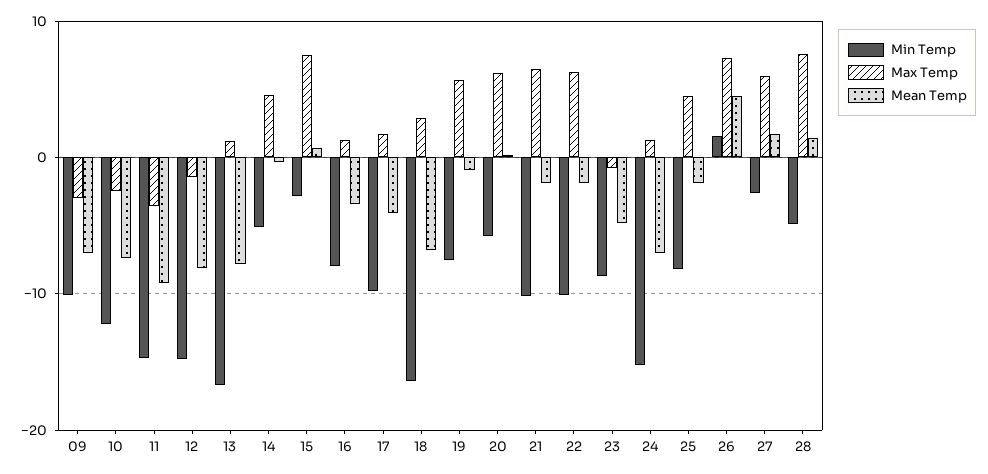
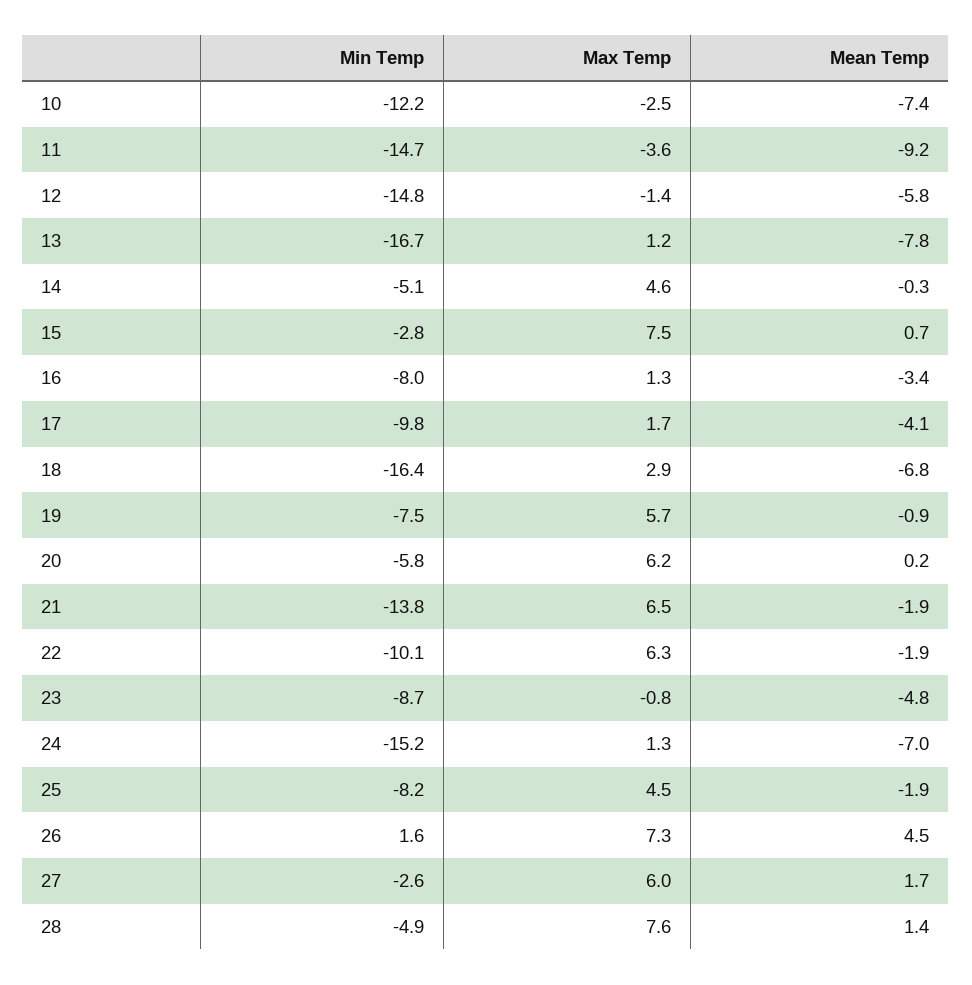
  {
    "Min Temp": {
-     "09": -10,
      "10": -12.2,
      "11": -14.7,
      "12": -14.8,
      "13": -16.7,
      "14": -5.1,
      "15": -2.8,
      "16": -8,
      "17": -9.8,
      "18": -16.4,
      "19": -7.5,
      "20": -5.8,
-     "21": -10,
+     "21": -13.8,
      "22": -10.1,
      "23": -8.7,
      "24": -15.2,
      "25": -8.2,
      "26": 1.6,
      "27": -2.6,
      "28": -4.9
    },
    "Max Temp": {
-     "09": -3,
      "10": -2.5,
      "11": -3.6,
      "12": -1.4,
      "13": 1.2,
      "14": 4.6,
      "15": 7.5,
      "16": 1.3,
      "17": 1.7,
      "18": 2.9,
      "19": 5.7,
      "20": 6.2,
      "21": 6.5,
      "22": 6.3,
      "23": -0.8,
      "24": 1.3,
      "25": 4.5,
      "26": 7.3,
      "27": 6,
      "28": 7.6
    },
    "Mean Temp": {
-     "09": -7,
      "10": -7.4,
      "11": -9.2,
-     "12": -8,
+     "12": -5.8,
      "13": -7.8,
      "14": -0.3,
      "15": 0.7,
      "16": -3.4,
      "17": -4.1,
      "18": -6.8,
      "19": -0.9,
      "20": 0.2,
      "21": -1.9,
      "22": -1.9,
      "23": -4.8,
      "24": -7,
      "25": -1.9,
      "26": 4.5,
      "27": 1.7,
      "28": 1.4
    }
  }

